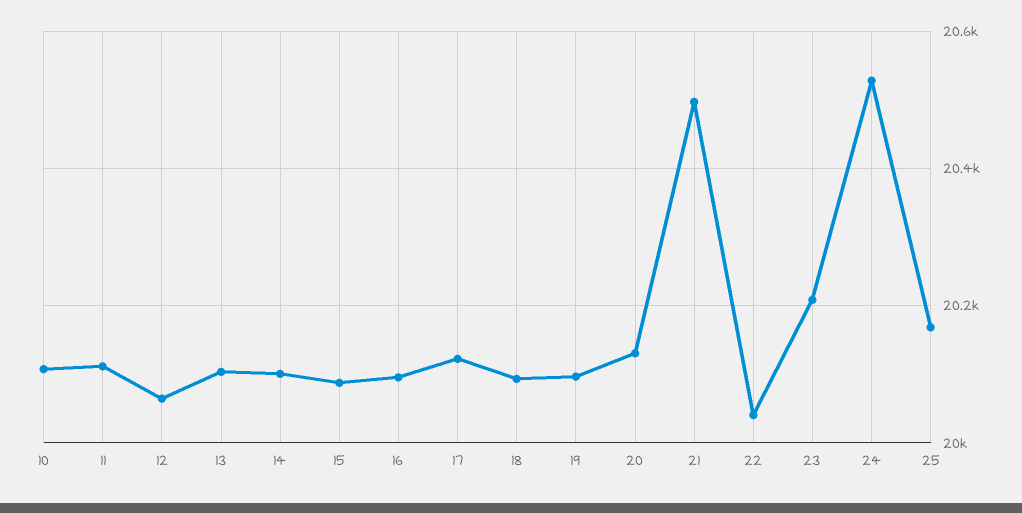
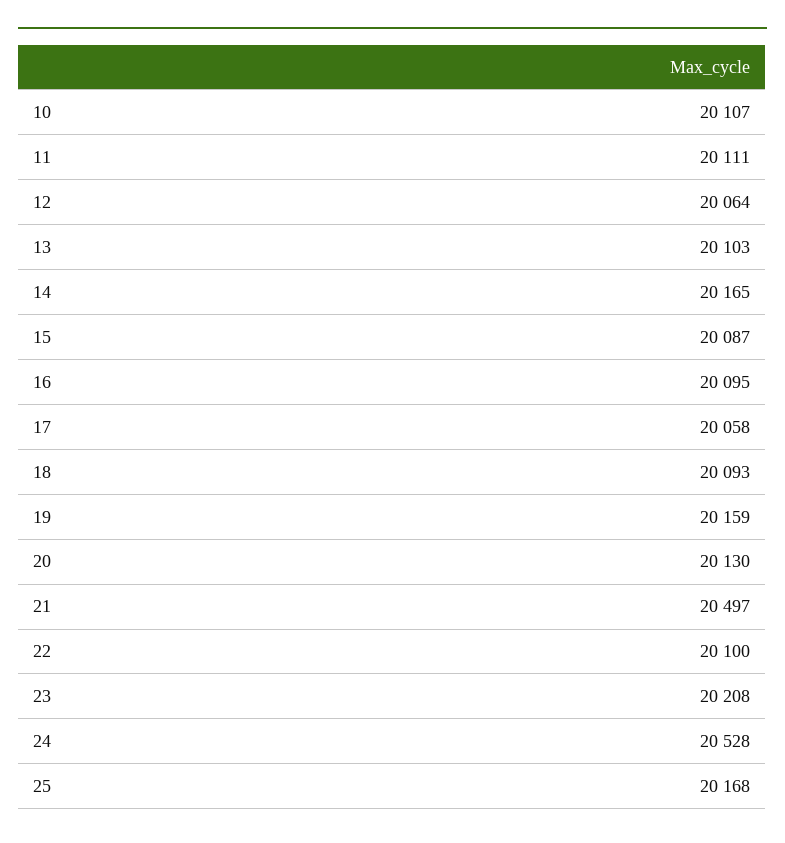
  {
    "10": 20107,
    "11": 20111,
    "12": 20064,
    "13": 20103,
-   "14": 20100,
+   "14": 20165,
    "15": 20087,
    "16": 20095,
-   "17": 20120,
+   "17": 20058,
    "18": 20093,
-   "19": 20100,
+   "19": 20159,
    "20": 20130,
    "21": 20497,
-   "22": 20040,
+   "22": 20100,
    "23": 20208,
    "24": 20528,
    "25": 20168
  }

